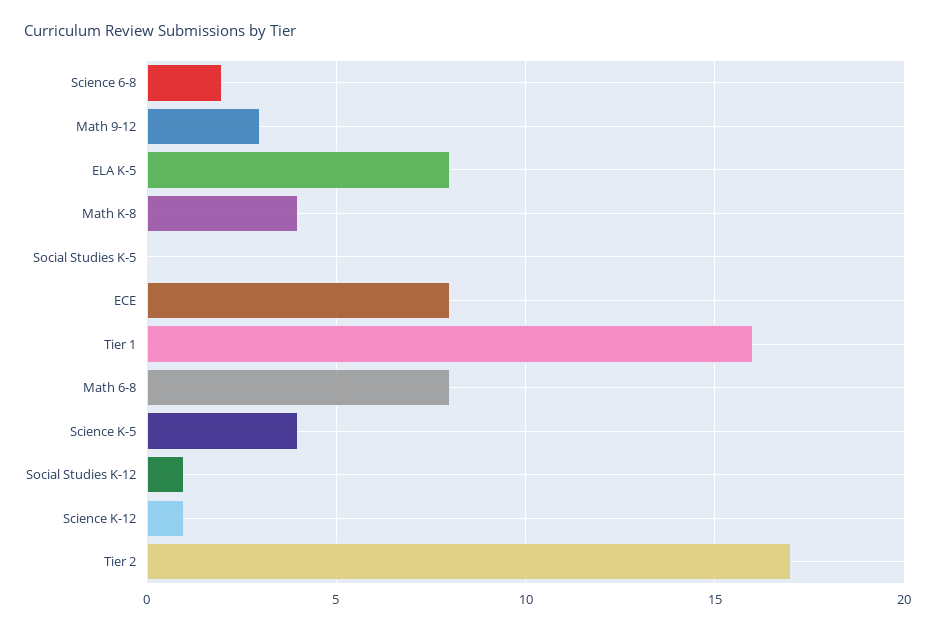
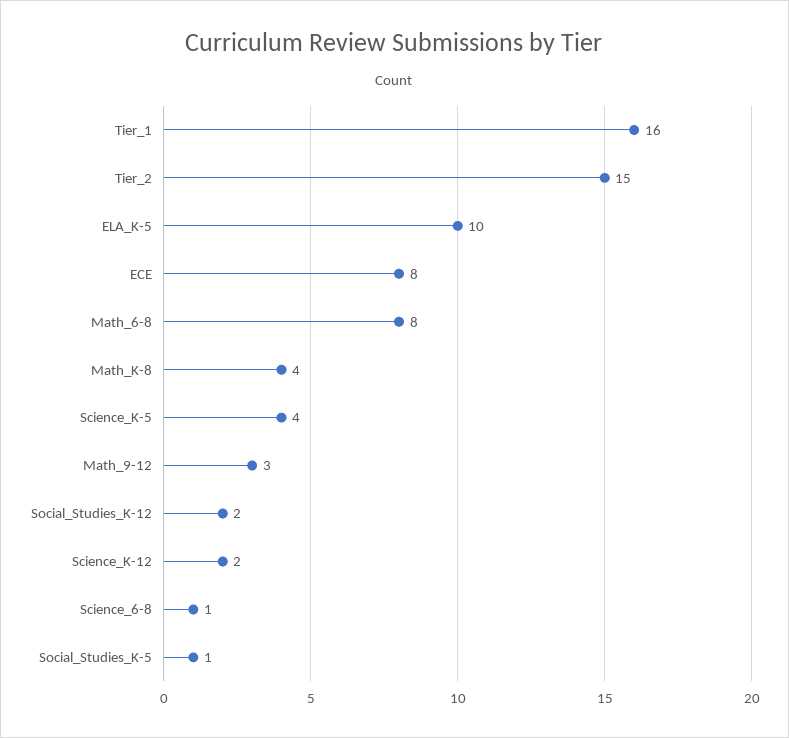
  {
-   "Science 6-8": 2,
+   "Science 6-8": 1,
    "Math 9-12": 3,
-   "ELA K-5": 8,
+   "ELA K-5": 10,
    "Math K-8": 4,
-   "Social Studies K-5": 0,
+   "Social Studies K-5": 1,
    "ECE": 8,
    "Tier 1": 16,
    "Math 6-8": 8,
    "Science K-5": 4,
-   "Social Studies K-12": 1,
+   "Social Studies K-12": 2,
-   "Science K-12": 1,
+   "Science K-12": 2,
-   "Tier 2": 17
+   "Tier 2": 15
  }

